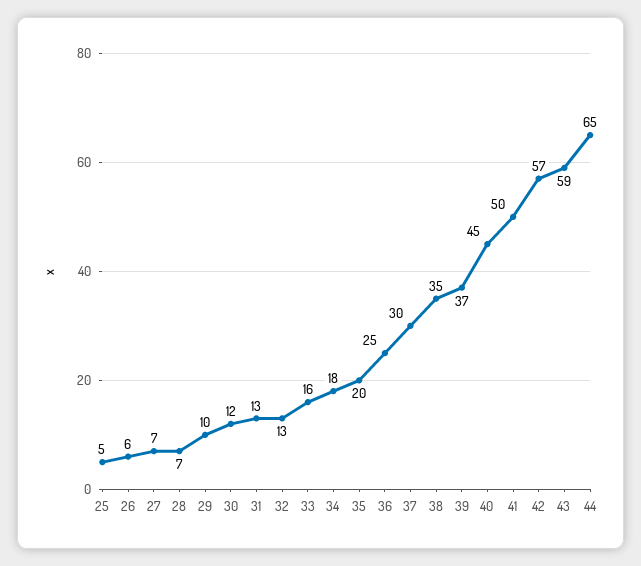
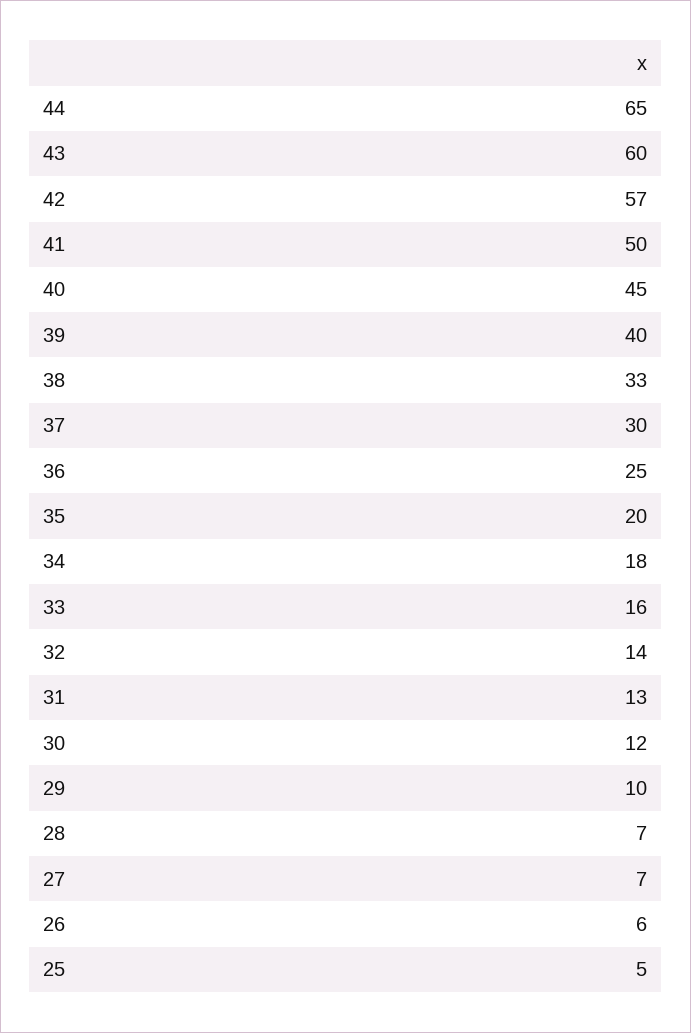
  {
    "25": 5,
    "26": 6,
    "27": 7,
    "28": 7,
    "29": 10,
    "30": 12,
    "31": 13,
-   "32": 13,
+   "32": 14,
    "33": 16,
    "34": 18,
    "35": 20,
    "36": 25,
    "37": 30,
-   "38": 35,
+   "38": 33,
-   "39": 37,
+   "39": 40,
    "40": 45,
    "41": 50,
    "42": 57,
-   "43": 59,
+   "43": 60,
    "44": 65
  }

